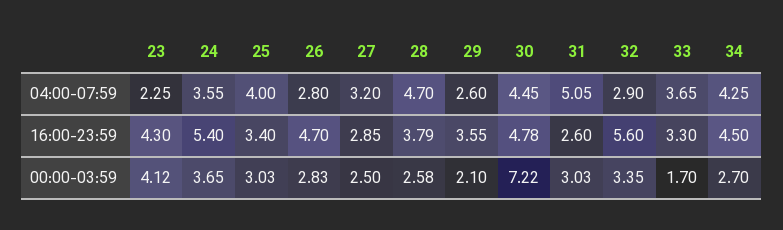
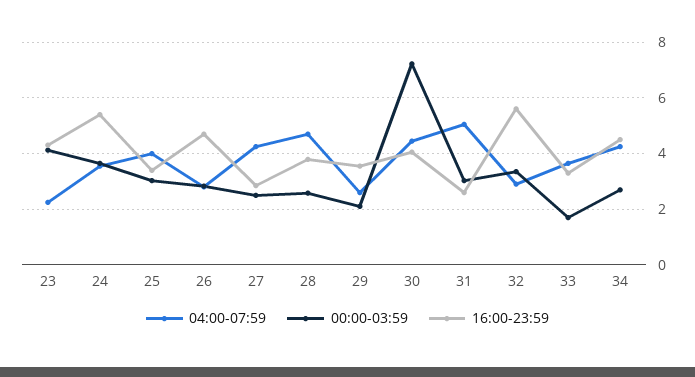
  {
    "04:00-07:59": {
      "23": 2.25,
      "24": 3.55,
      "25": 4,
      "26": 2.8,
-     "27": 3.2,
+     "27": 4.25,
      "28": 4.7,
      "29": 2.6,
      "30": 4.45,
      "31": 5.05,
      "32": 2.9,
      "33": 3.65,
      "34": 4.25
    },
    "16:00-23:59": {
      "23": 4.3,
      "24": 5.4,
      "25": 3.4,
      "26": 4.7,
      "27": 2.85,
      "28": 3.79,
      "29": 3.55,
-     "30": 4.78,
+     "30": 4,
      "31": 2.6,
      "32": 5.6,
      "33": 3.3,
      "34": 4.5
    },
    "00:00-03:59": {
      "23": 4.12,
      "24": 3.65,
      "25": 3.03,
      "26": 2.83,
      "27": 2.5,
      "28": 2.58,
      "29": 2.1,
      "30": 7.22,
      "31": 3.03,
      "32": 3.35,
      "33": 1.7,
      "34": 2.7
    }
  }

